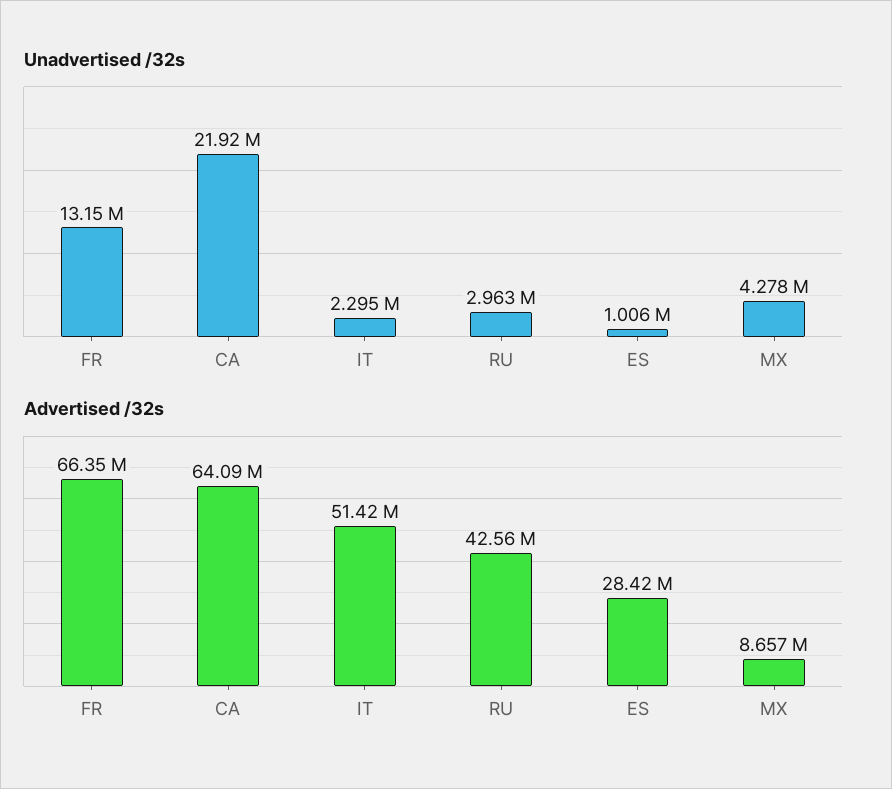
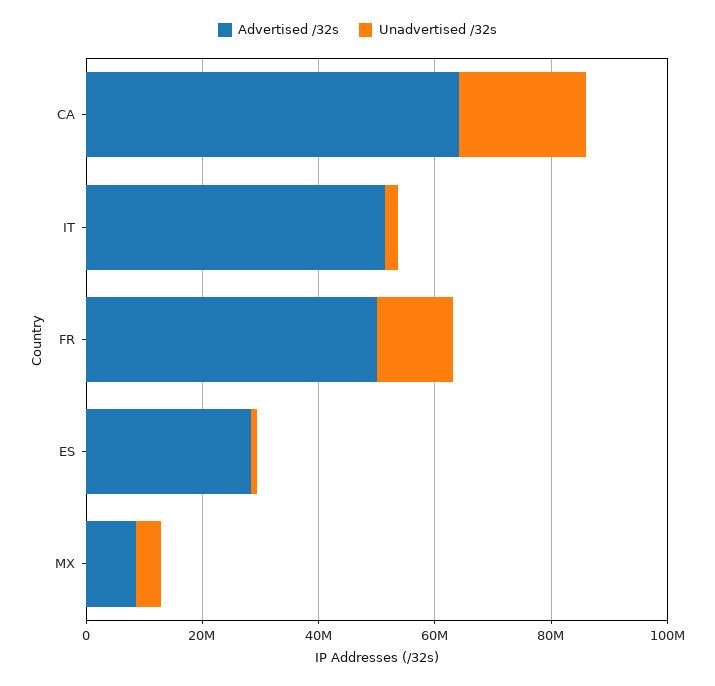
  {
    "Unadvertised /32s": {
      "FR": 13150000,
      "CA": 21920000,
      "IT": 2295000,
-     "RU": 2963000,
      "ES": 1006000,
      "MX": 4278000
    },
    "Advertised /32s": {
-     "FR": 66350000,
+     "FR": 50000000,
      "CA": 64090000,
      "IT": 51420000,
-     "RU": 42560000,
      "ES": 28420000,
      "MX": 8657000
    }
  }

